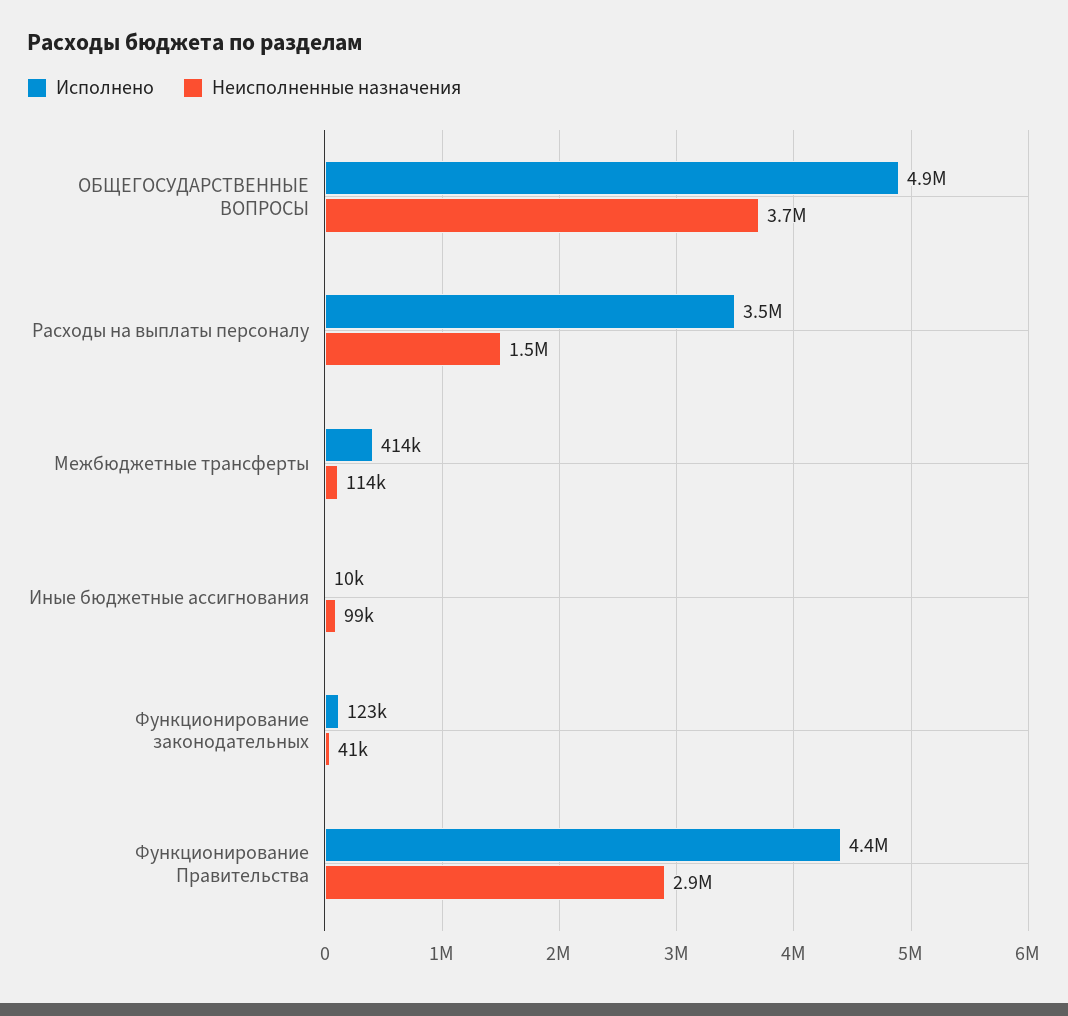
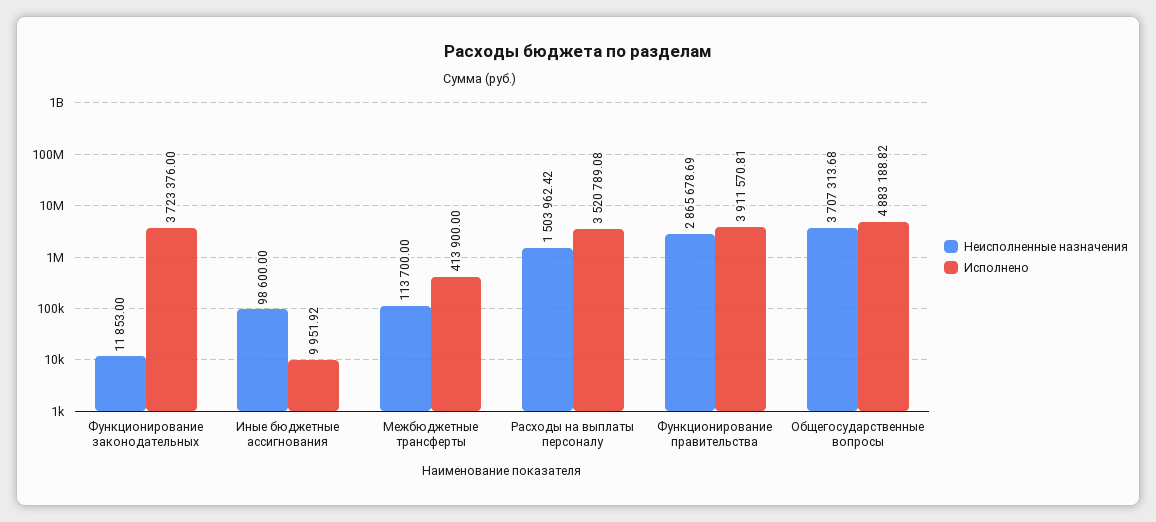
  {
    "Исполнено": {
      "ОБЩЕГОСУДАРСТВЕННЫЕ ВОПРОСЫ": 4883188.82,
      "Расходы на выплаты персоналу": 3520789.08,
      "Межбюджетные трансферты": 413900,
      "Иные бюджетные ассигнования": 9951.92,
-     "Функционирование законодательных": 123000,
+     "Функционирование законодательных": 3723376,
-     "Функционирование Правительства": 4400000
+     "Функционирование Правительства": 3911570.81
    },
    "Неисполненные назначения": {
      "ОБЩЕГОСУДАРСТВЕННЫЕ ВОПРОСЫ": 3707313.68,
      "Расходы на выплаты персоналу": 1503962.42,
      "Межбюджетные трансферты": 113700,
      "Иные бюджетные ассигнования": 98600,
-     "Функционирование законодательных": 41000,
+     "Функционирование законодательных": 11853,
      "Функционирование Правительства": 2865678.69
    }
  }

